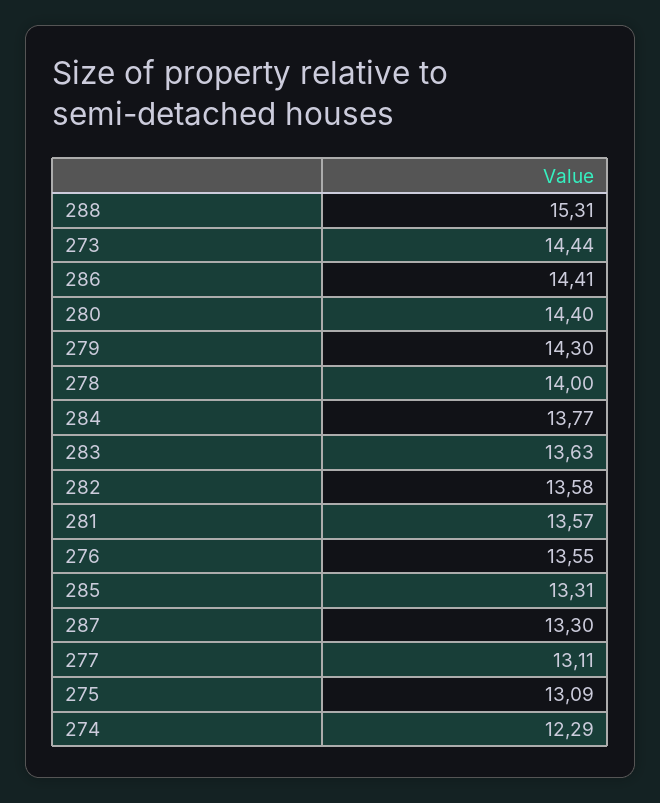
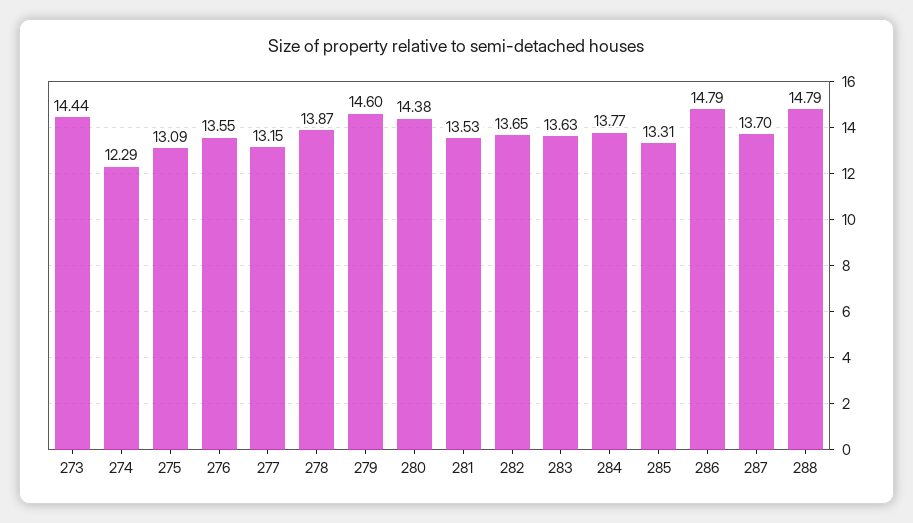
  {
-   "288": 15.31,
+   "288": 14.79,
    "273": 14.44,
-   "286": 14.41,
+   "286": 14.79,
-   "280": 14.4,
+   "280": 14.38,
-   "279": 14.3,
+   "279": 14.6,
-   "278": 14,
+   "278": 13.87,
    "284": 13.77,
    "283": 13.63,
-   "282": 13.58,
+   "282": 13.65,
-   "281": 13.57,
+   "281": 13.53,
    "276": 13.55,
    "285": 13.31,
-   "287": 13.3,
+   "287": 13.7,
-   "277": 13.11,
+   "277": 13.15,
    "275": 13.09,
    "274": 12.29
  }

